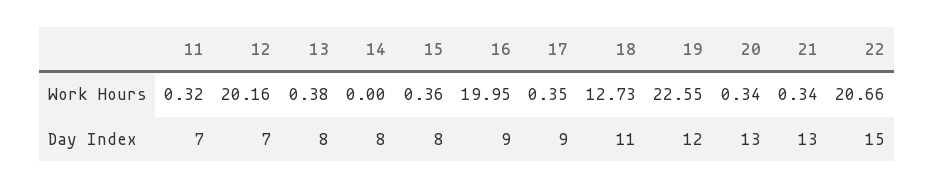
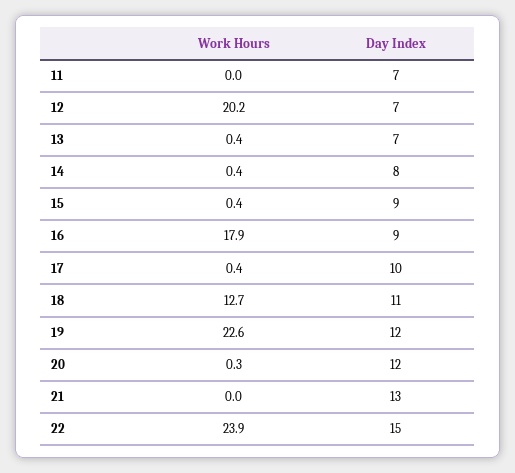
  {
    "11": {
-     "Work Hours": 0.32,
+     "Work Hours": 0,
      "Day Index": 7
    },
    "12": {
      "Work Hours": 20.16,
      "Day Index": 7
    },
    "13": {
      "Work Hours": 0.38,
-     "Day Index": 8
+     "Day Index": 7
    },
    "14": {
-     "Work Hours": 0,
+     "Work Hours": 0.4,
      "Day Index": 8
    },
    "15": {
      "Work Hours": 0.36,
-     "Day Index": 8
+     "Day Index": 9
    },
    "16": {
-     "Work Hours": 19.95,
+     "Work Hours": 17.9,
      "Day Index": 9
    },
    "17": {
      "Work Hours": 0.35,
-     "Day Index": 9
+     "Day Index": 10
    },
    "18": {
      "Work Hours": 12.73,
      "Day Index": 11
    },
    "19": {
      "Work Hours": 22.55,
      "Day Index": 12
    },
    "20": {
      "Work Hours": 0.34,
-     "Day Index": 13
+     "Day Index": 12
    },
    "21": {
-     "Work Hours": 0.34,
+     "Work Hours": 0,
      "Day Index": 13
    },
    "22": {
-     "Work Hours": 20.66,
+     "Work Hours": 23.9,
      "Day Index": 15
    }
  }

